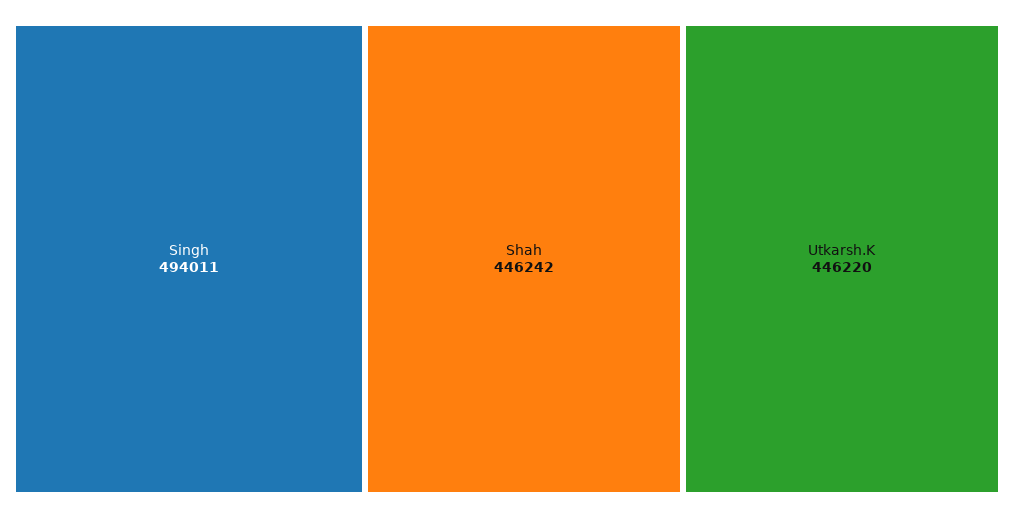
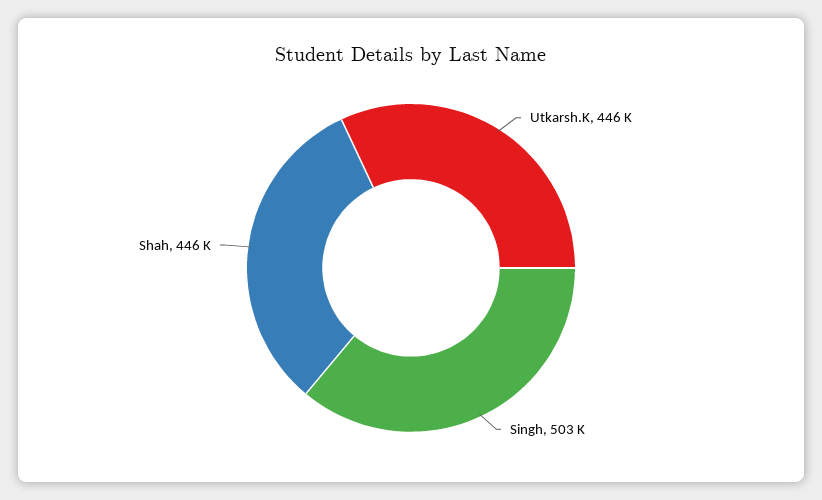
  {
-   "Singh": 494011,
+   "Singh": 503000,
    "Shah": 446242,
    "Utkarsh.K": 446220
  }

